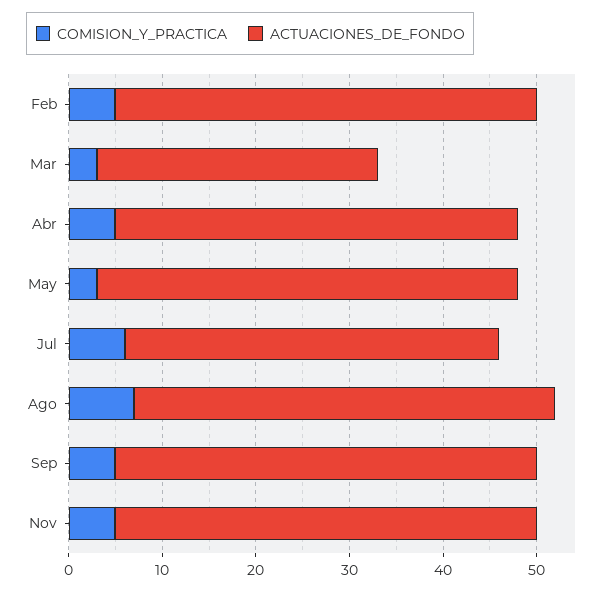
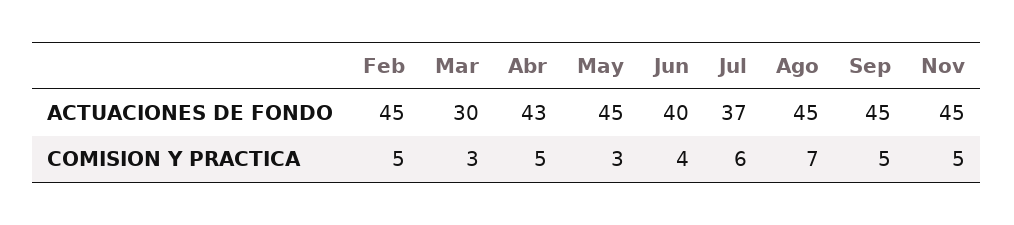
  {
    "COMISION_Y_PRACTICA": {
      "Feb": 5,
      "Mar": 3,
      "Abr": 5,
      "May": 3,
      "Jul": 6,
      "Ago": 7,
      "Sep": 5,
-     "Nov": 5
+     "Nov": 5,
+     "Jun": 4
    },
    "ACTUACIONES_DE_FONDO": {
      "Feb": 45,
      "Mar": 30,
      "Abr": 43,
      "May": 45,
-     "Jul": 40,
+     "Jul": 37,
      "Ago": 45,
      "Sep": 45,
-     "Nov": 45
+     "Nov": 45,
+     "Jun": 40
    }
  }

